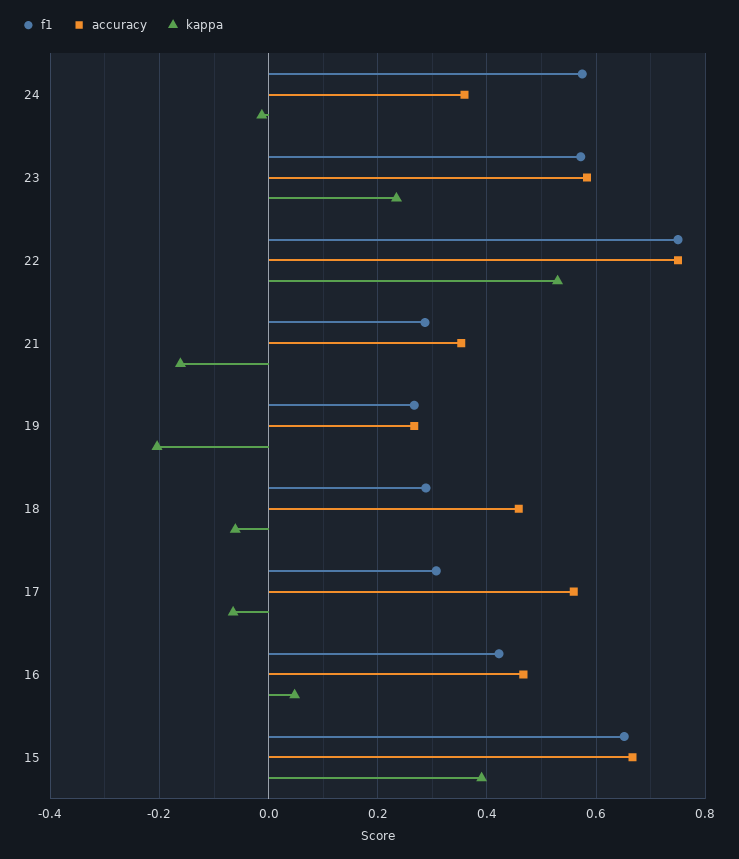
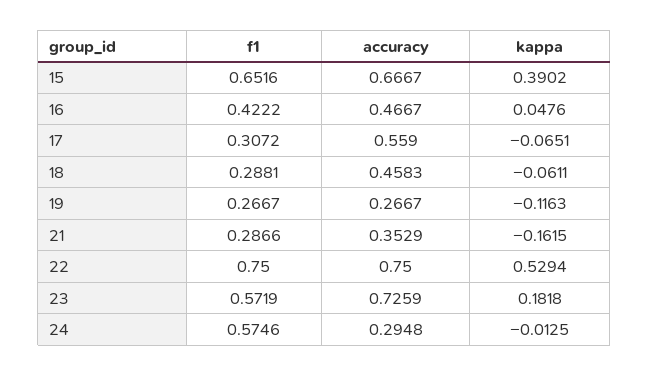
  {
    "f1": {
      "24": 0.5746,
      "23": 0.5719,
      "22": 0.75,
      "21": 0.2866,
      "19": 0.2667,
      "18": 0.2881,
      "17": 0.3072,
      "16": 0.4222,
      "15": 0.6516
    },
    "accuracy": {
-     "24": 0.36,
+     "24": 0.2948,
-     "23": 0.58,
+     "23": 0.7259,
      "22": 0.75,
      "21": 0.3529,
      "19": 0.2667,
      "18": 0.4583,
      "17": 0.559,
      "16": 0.4667,
      "15": 0.6667
    },
    "kappa": {
      "24": -0.0125,
-     "23": 0.24,
+     "23": 0.1818,
      "22": 0.5294,
      "21": -0.1615,
-     "19": -0.2,
+     "19": -0.1163,
      "18": -0.0611,
      "17": -0.0651,
      "16": 0.0476,
      "15": 0.3902
    }
  }

